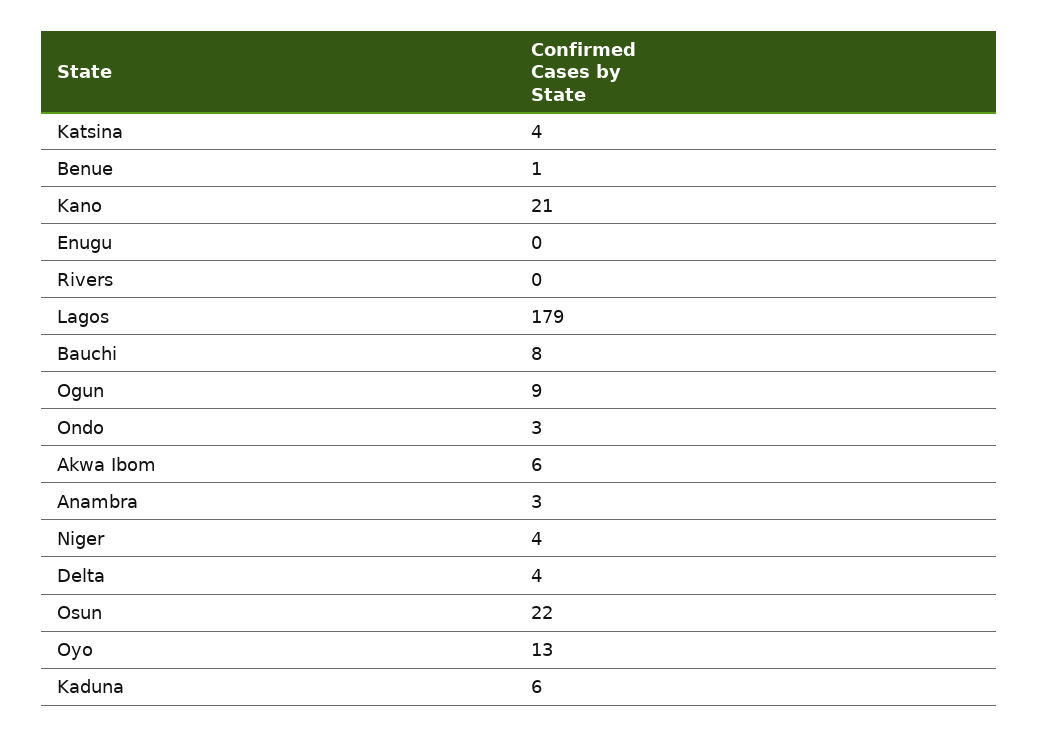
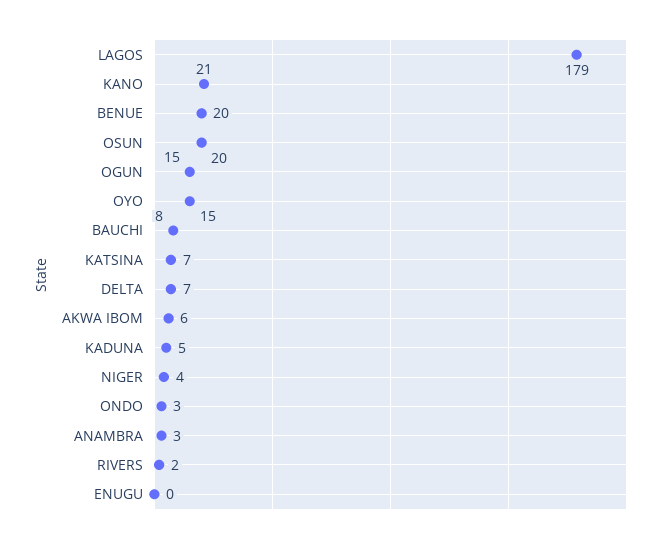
  {
-   "Katsina": 4,
+   "Katsina": 7,
-   "Benue": 1,
+   "Benue": 20,
    "Kano": 21,
    "Enugu": 0,
-   "Rivers": 0,
+   "Rivers": 2,
    "Lagos": 179,
    "Bauchi": 8,
-   "Ogun": 9,
+   "Ogun": 15,
    "Ondo": 3,
    "Akwa Ibom": 6,
    "Anambra": 3,
    "Niger": 4,
-   "Delta": 4,
+   "Delta": 7,
-   "Osun": 22,
+   "Osun": 20,
-   "Oyo": 13,
+   "Oyo": 15,
-   "Kaduna": 6
+   "Kaduna": 5
  }

